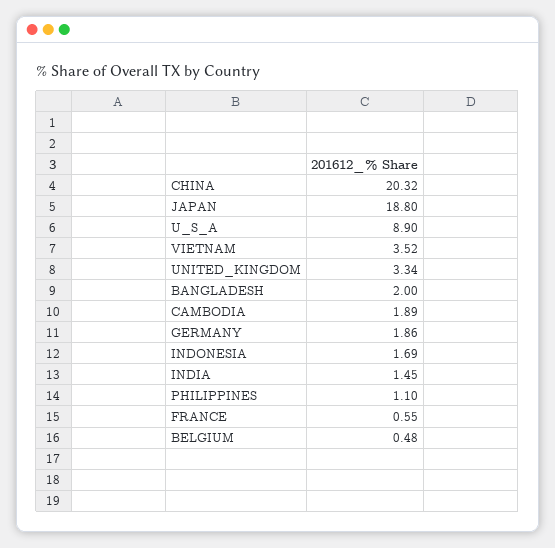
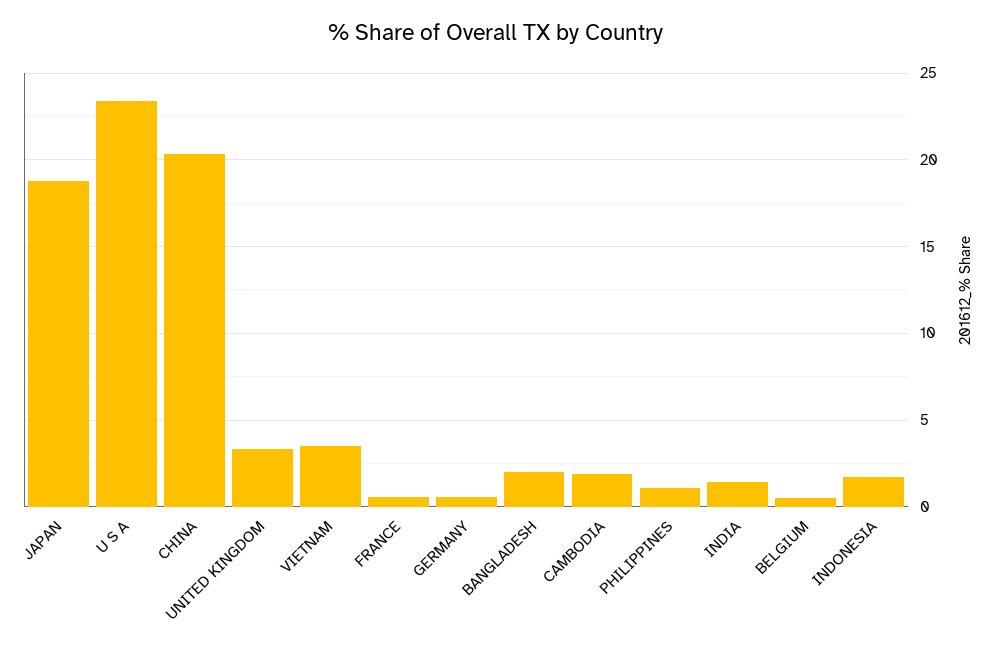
  {
    "CHINA": 20.32,
    "JAPAN": 18.8,
-   "U_S_A": 8.9,
+   "U_S_A": 23.5,
    "VIETNAM": 3.52,
    "UNITED_KINGDOM": 3.34,
    "BANGLADESH": 2,
    "CAMBODIA": 1.89,
-   "GERMANY": 1.86,
+   "GERMANY": 0.5,
    "INDONESIA": 1.69,
    "INDIA": 1.45,
    "PHILIPPINES": 1.1,
    "FRANCE": 0.55,
    "BELGIUM": 0.48
  }

